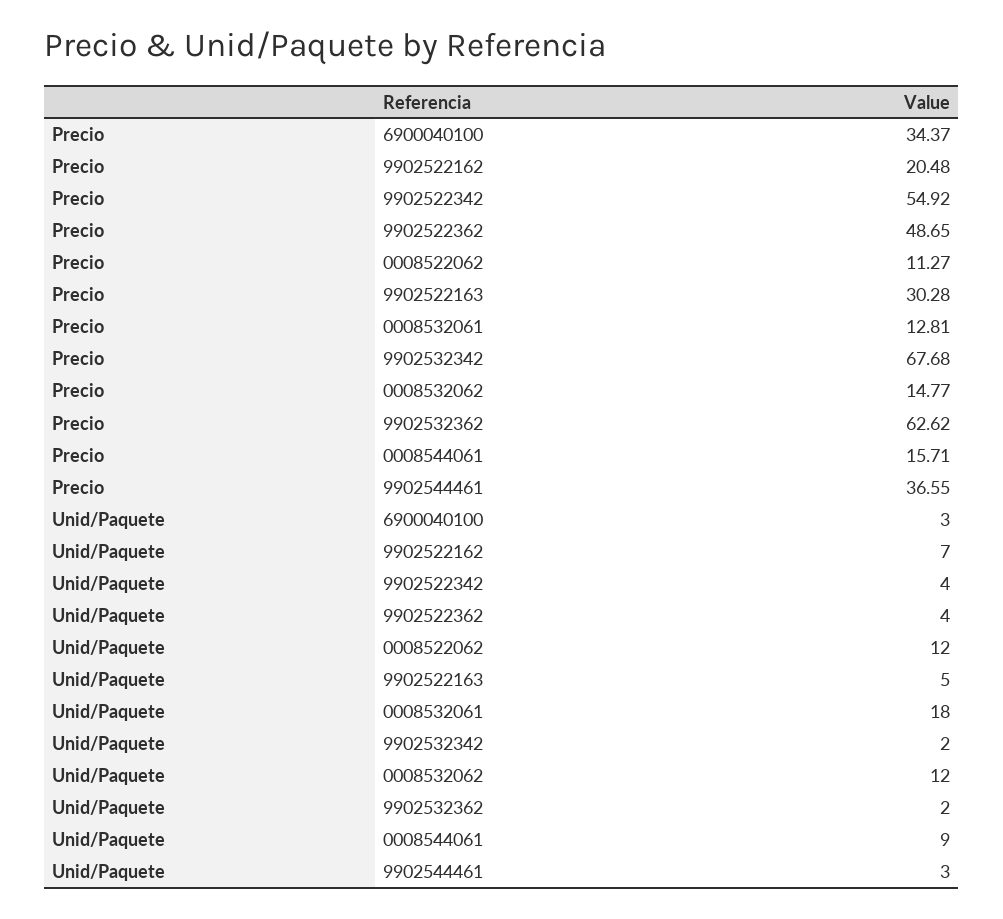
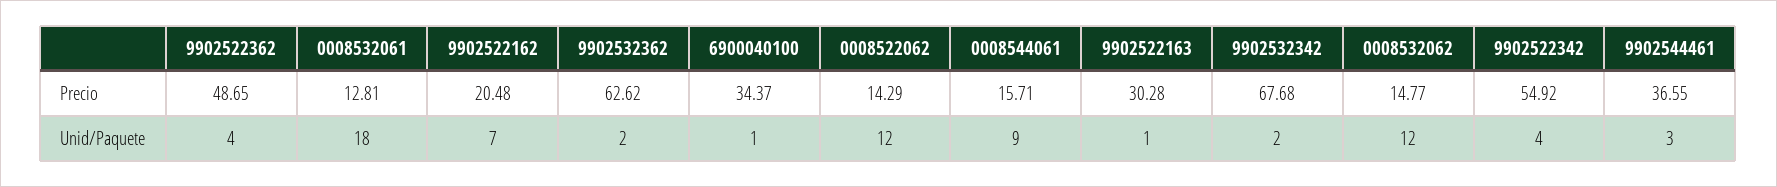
  {
    "Precio": {
      "6900040100": 34.37,
      "9902522162": 20.48,
      "9902522342": 54.92,
      "9902522362": 48.65,
-     "0008522062": 11.27,
+     "0008522062": 14.29,
      "9902522163": 30.28,
      "0008532061": 12.81,
      "9902532342": 67.68,
      "0008532062": 14.77,
      "9902532362": 62.62,
      "0008544061": 15.71,
      "9902544461": 36.55
    },
    "Unid/Paquete": {
-     "6900040100": 3,
+     "6900040100": 1,
      "9902522162": 7,
      "9902522342": 4,
      "9902522362": 4,
      "0008522062": 12,
-     "9902522163": 5,
+     "9902522163": 1,
      "0008532061": 18,
      "9902532342": 2,
      "0008532062": 12,
      "9902532362": 2,
      "0008544061": 9,
      "9902544461": 3
    }
  }

